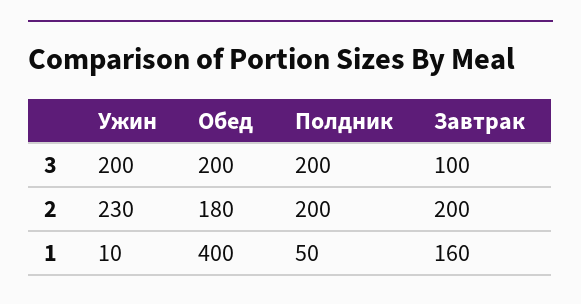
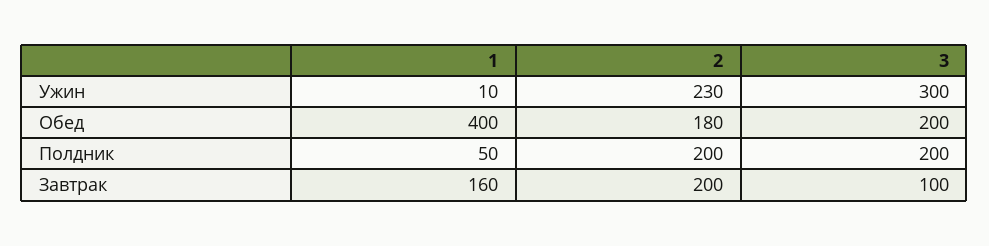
  {
    "Ужин": {
-     "3": 200,
+     "3": 300,
      "2": 230,
      "1": 10
    },
    "Обед": {
      "3": 200,
      "2": 180,
      "1": 400
    },
    "Полдник": {
      "3": 200,
      "2": 200,
      "1": 50
    },
    "Завтрак": {
      "3": 100,
      "2": 200,
      "1": 160
    }
  }

